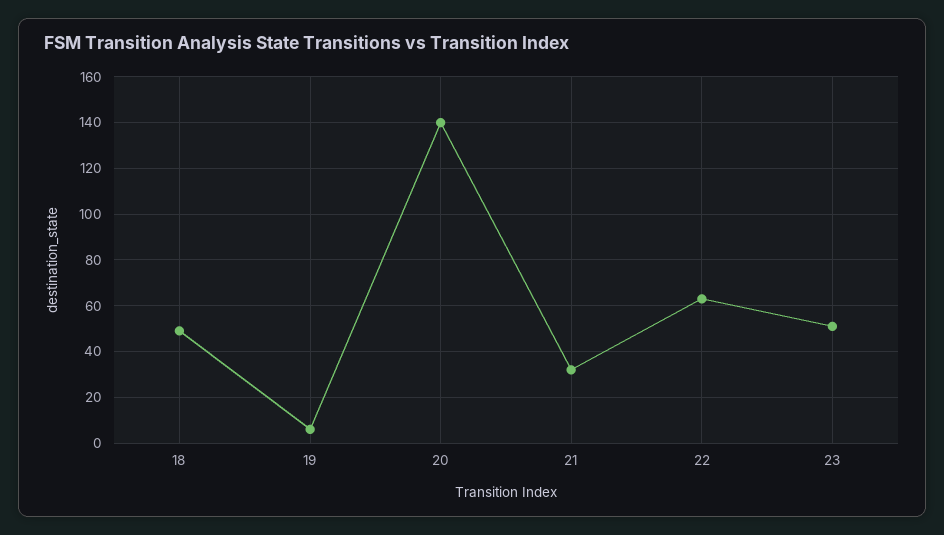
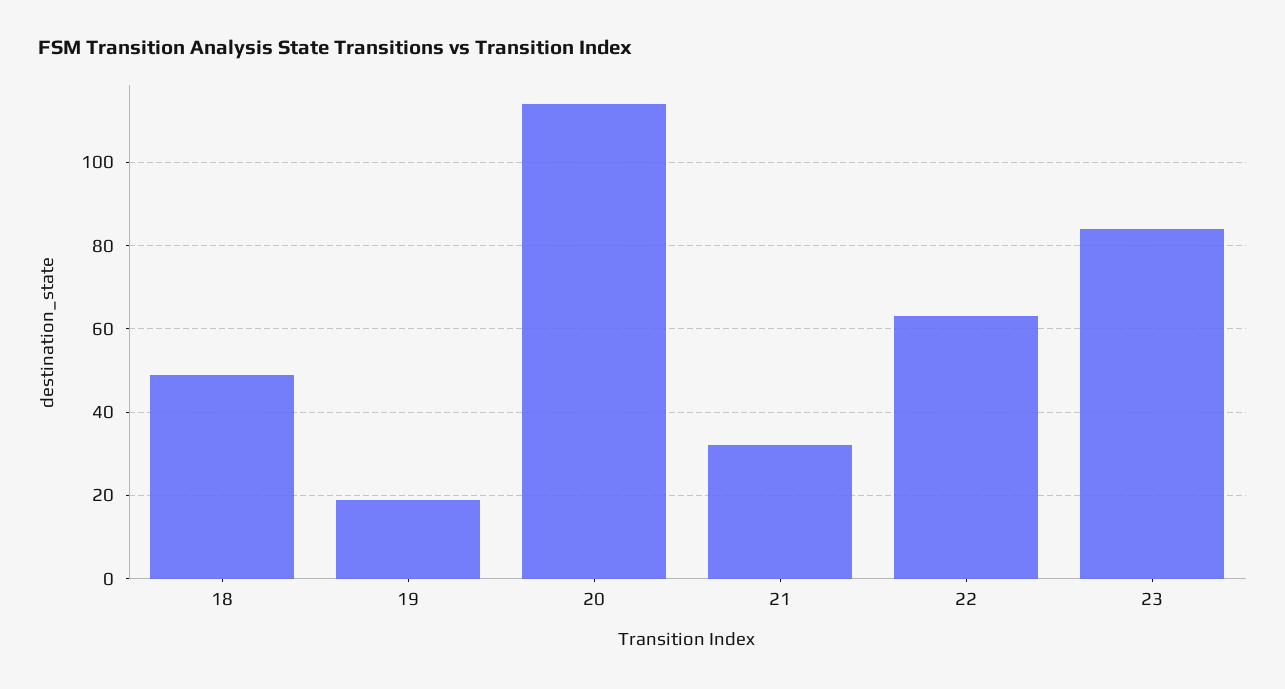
  {
    "18": 50,
-   "19": 5,
+   "19": 20,
-   "20": 140,
+   "20": 115,
    "21": 30,
    "22": 65,
-   "23": 50
+   "23": 85
  }

